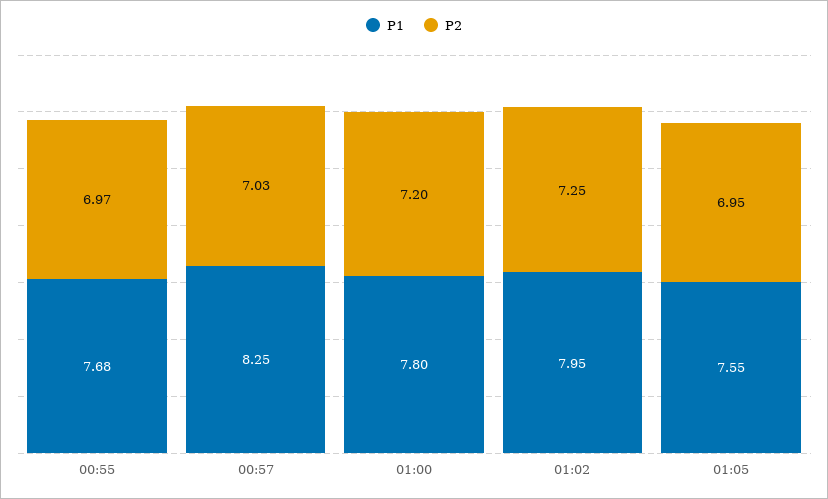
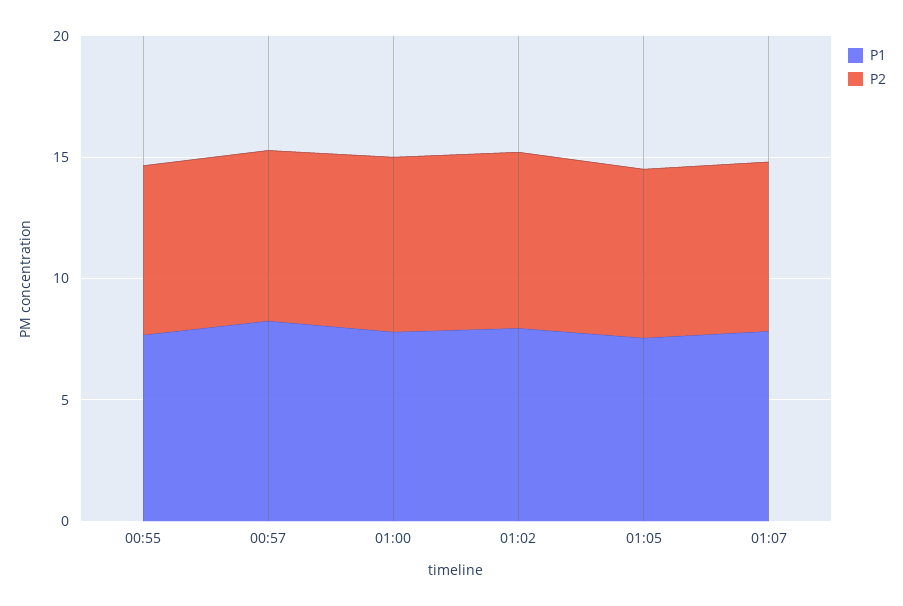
  {
    "P1": {
      "00:55": 7.68,
      "00:57": 8.25,
      "01:00": 7.8,
      "01:02": 7.95,
-     "01:05": 7.55
+     "01:05": 7.55,
+     "01:07": 8
    },
    "P2": {
      "00:55": 6.97,
      "00:57": 7.03,
      "01:00": 7.2,
      "01:02": 7.25,
-     "01:05": 6.95
+     "01:05": 6.95,
+     "01:07": 7
    }
  }

